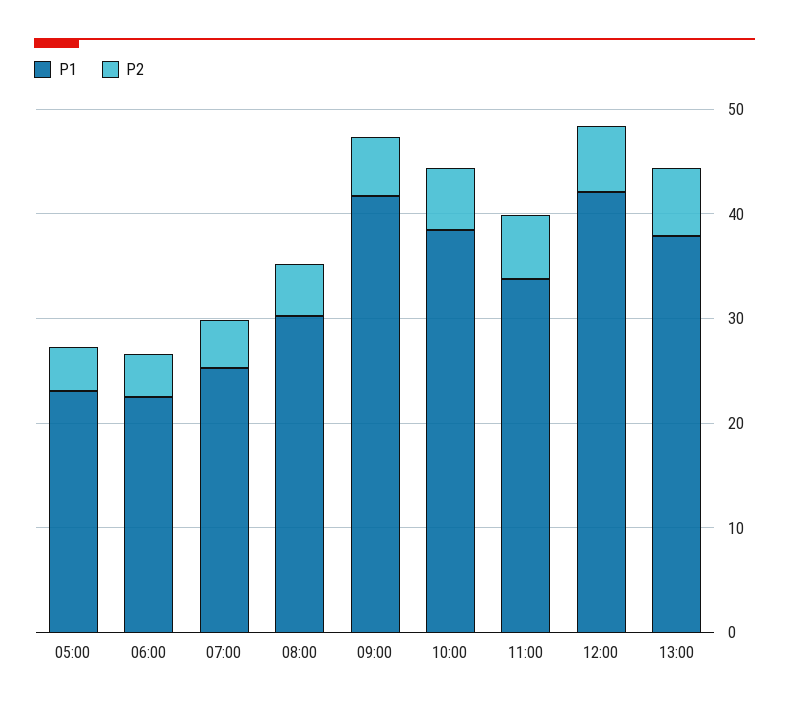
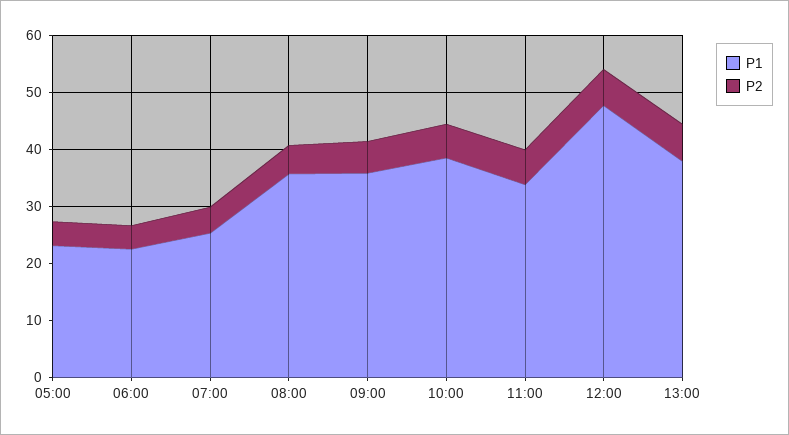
  {
    "P1": {
      "05:00": 24,
      "06:00": 22,
      "07:00": 26,
-     "08:00": 30,
+     "08:00": 36,
-     "09:00": 42,
+     "09:00": 36,
      "10:00": 38,
      "11:00": 34,
-     "12:00": 42,
+     "12:00": 48,
      "13:00": 38
    },
    "P2": {
      "05:00": 4,
      "06:00": 4,
      "07:00": 4,
      "08:00": 6,
      "09:00": 6,
      "10:00": 6,
      "11:00": 6,
      "12:00": 6,
      "13:00": 6
    }
  }

